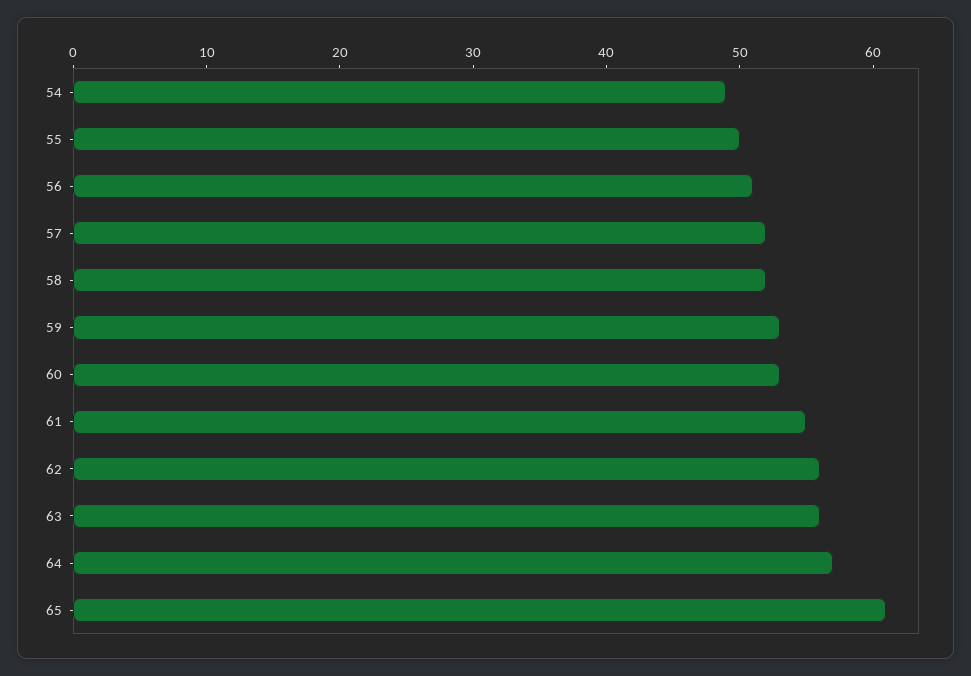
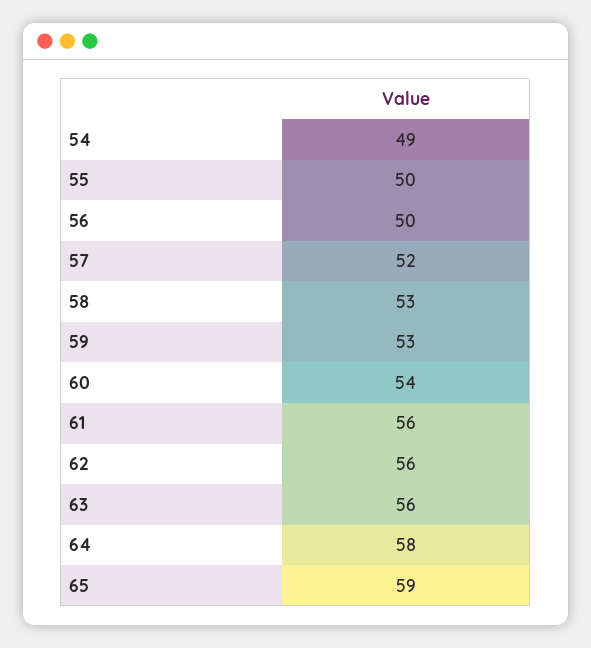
  {
    "54": 49,
    "55": 50,
-   "56": 51,
+   "56": 50,
    "57": 52,
-   "58": 52,
+   "58": 53,
    "59": 53,
-   "60": 53,
+   "60": 54,
-   "61": 55,
+   "61": 56,
    "62": 56,
    "63": 56,
-   "64": 57,
+   "64": 58,
-   "65": 61
+   "65": 59
  }

